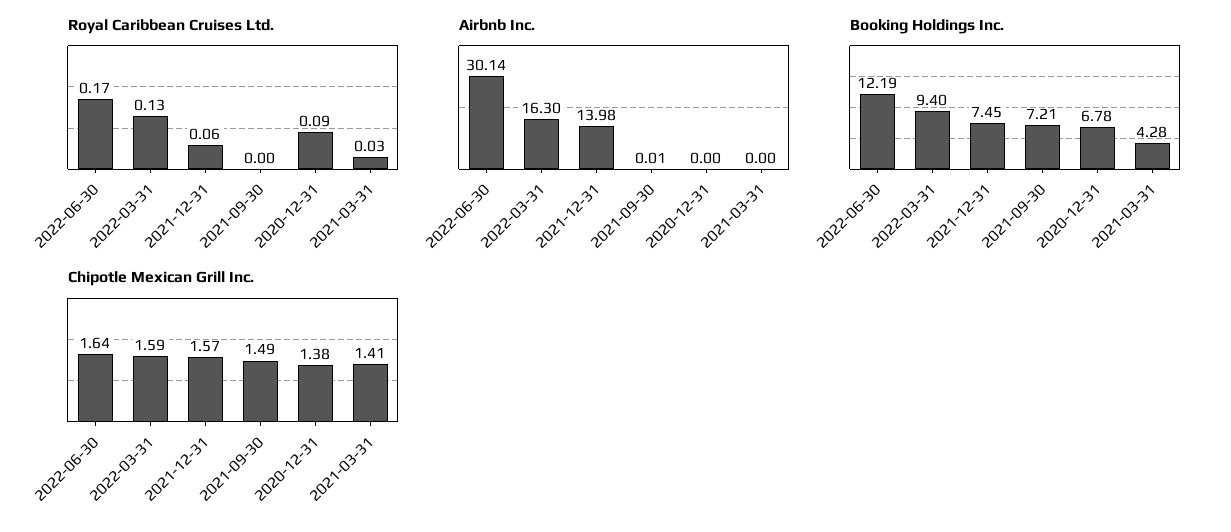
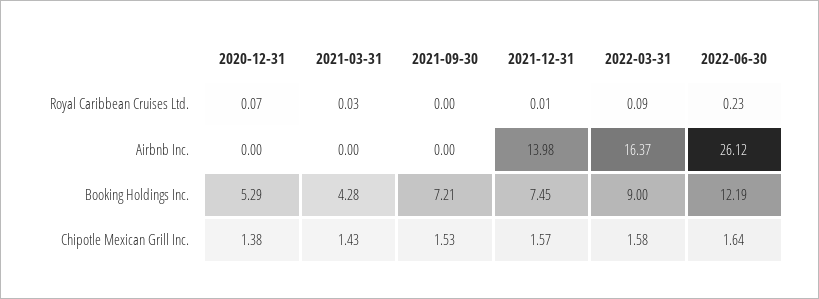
  {
    "Royal Caribbean Cruises Ltd.": {
-     "2022-06-30": 0.17,
+     "2022-06-30": 0.23,
-     "2022-03-31": 0.13,
+     "2022-03-31": 0.09,
-     "2021-12-31": 0.06,
+     "2021-12-31": 0.01,
      "2021-09-30": 0,
-     "2020-12-31": 0.09,
+     "2020-12-31": 0.07,
      "2021-03-31": 0.03
    },
    "Airbnb Inc.": {
-     "2022-06-30": 30.14,
+     "2022-06-30": 26.12,
-     "2022-03-31": 16.3,
+     "2022-03-31": 16.37,
      "2021-12-31": 13.98,
-     "2021-09-30": 0.01,
+     "2021-09-30": 0,
      "2020-12-31": 0,
      "2021-03-31": 0
    },
    "Booking Holdings Inc.": {
      "2022-06-30": 12.19,
-     "2022-03-31": 9.4,
+     "2022-03-31": 9,
      "2021-12-31": 7.45,
      "2021-09-30": 7.21,
-     "2020-12-31": 6.78,
+     "2020-12-31": 5.29,
      "2021-03-31": 4.28
    },
    "Chipotle Mexican Grill Inc.": {
      "2022-06-30": 1.64,
-     "2022-03-31": 1.59,
+     "2022-03-31": 1.58,
      "2021-12-31": 1.57,
-     "2021-09-30": 1.49,
+     "2021-09-30": 1.53,
      "2020-12-31": 1.38,
-     "2021-03-31": 1.41
+     "2021-03-31": 1.43
    }
  }

